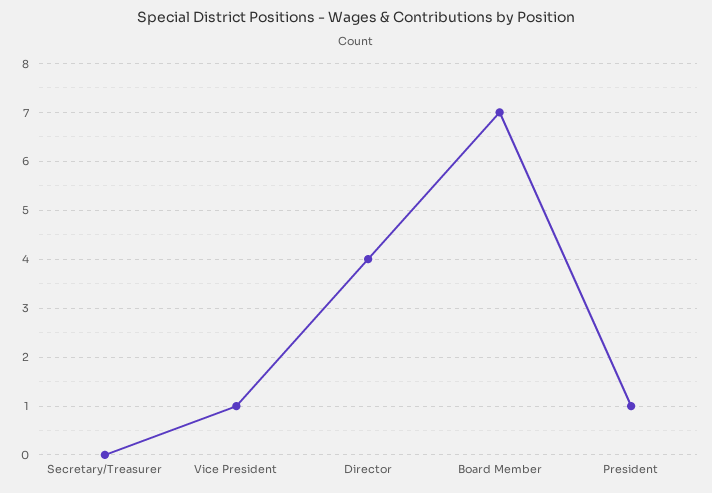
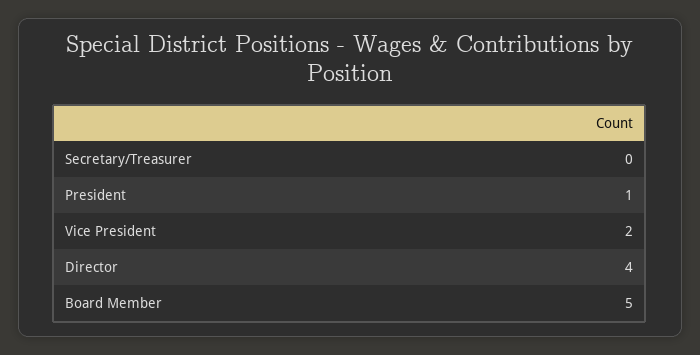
  {
    "Secretary/Treasurer": 0,
-   "Vice President": 1,
+   "Vice President": 2,
    "Director": 4,
-   "Board Member": 7,
+   "Board Member": 5,
    "President": 1
  }

